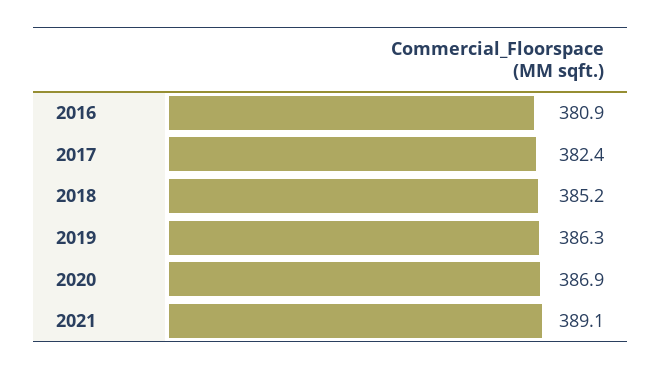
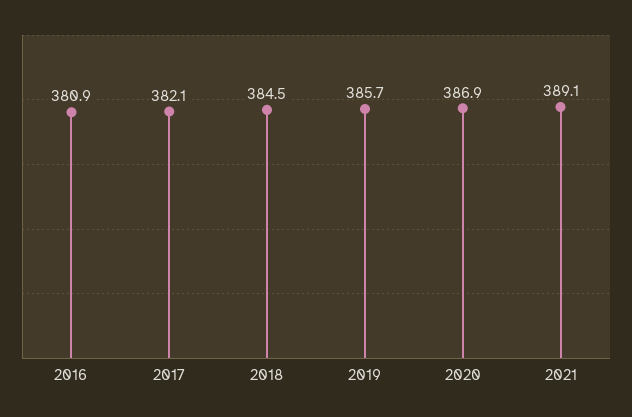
  {
    "2016": 380.9,
-   "2017": 382.4,
+   "2017": 382.1,
-   "2018": 385.2,
+   "2018": 384.5,
-   "2019": 386.3,
+   "2019": 385.7,
    "2020": 386.9,
    "2021": 389.1
  }

